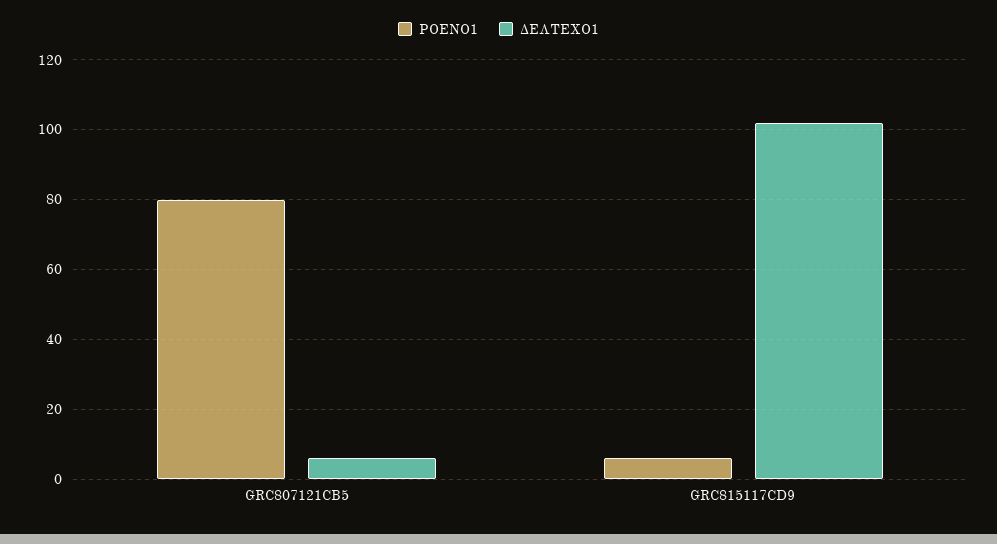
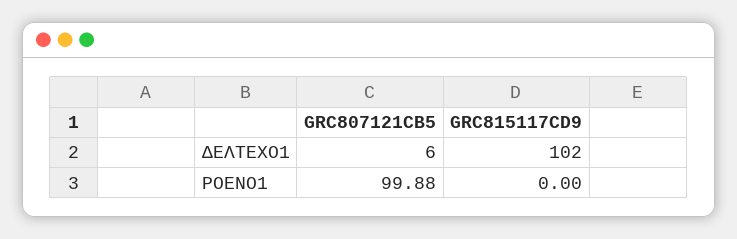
  {
    "ΡΟΕΝΟ1": {
-     "GRC807121CB5": 80,
+     "GRC807121CB5": 99.88,
-     "GRC815117CD9": 6
+     "GRC815117CD9": 0
    },
    "ΔΕΛΤΕΧΟ1": {
      "GRC807121CB5": 6,
      "GRC815117CD9": 102
    }
  }

